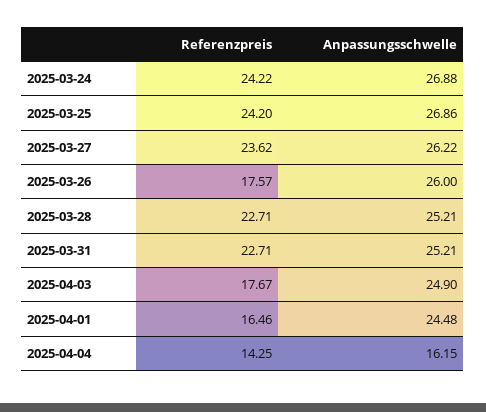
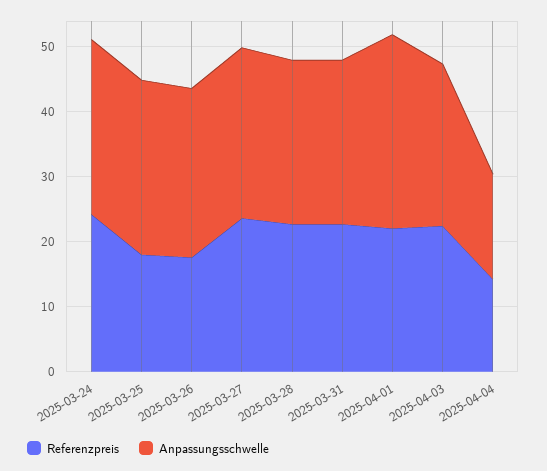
  {
    "Referenzpreis": {
      "2025-03-24": 24.22,
-     "2025-03-25": 24.2,
+     "2025-03-25": 18,
      "2025-03-27": 23.62,
      "2025-03-26": 17.57,
      "2025-03-28": 22.71,
      "2025-03-31": 22.71,
-     "2025-04-03": 17.67,
+     "2025-04-03": 22,
-     "2025-04-01": 16.46,
+     "2025-04-01": 22,
      "2025-04-04": 14.25
    },
    "Anpassungsschwelle": {
      "2025-03-24": 26.88,
      "2025-03-25": 26.86,
      "2025-03-27": 26.22,
      "2025-03-26": 26,
      "2025-03-28": 25.21,
      "2025-03-31": 25.21,
      "2025-04-03": 24.9,
-     "2025-04-01": 24.48,
+     "2025-04-01": 30,
      "2025-04-04": 16.15
    }
  }

